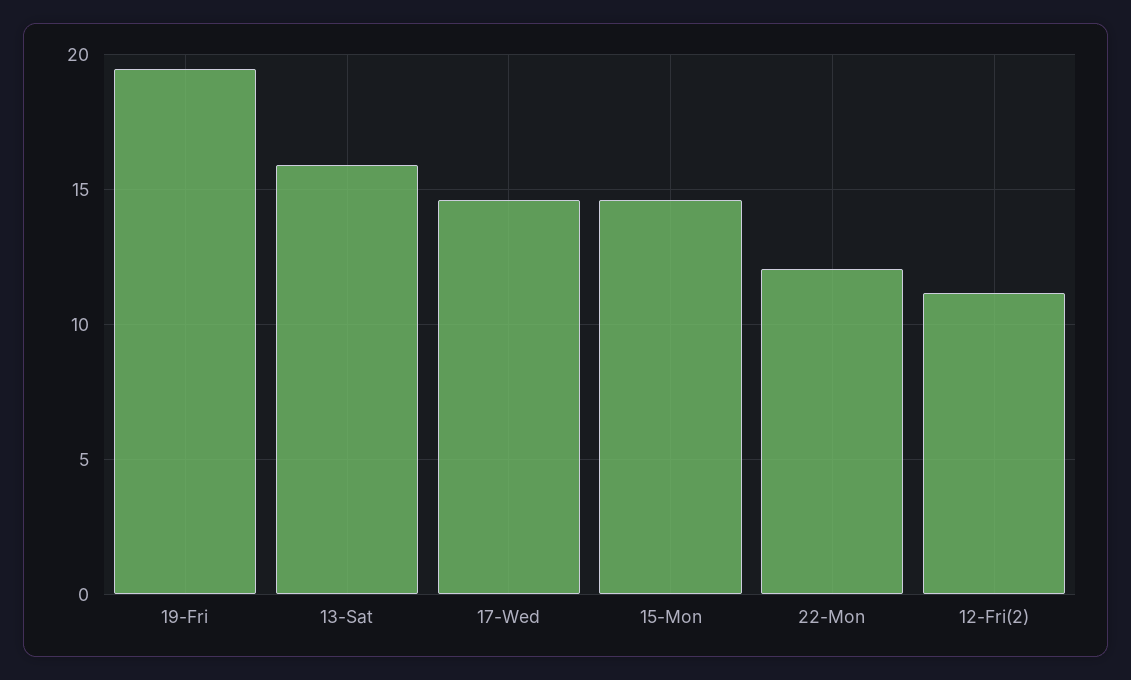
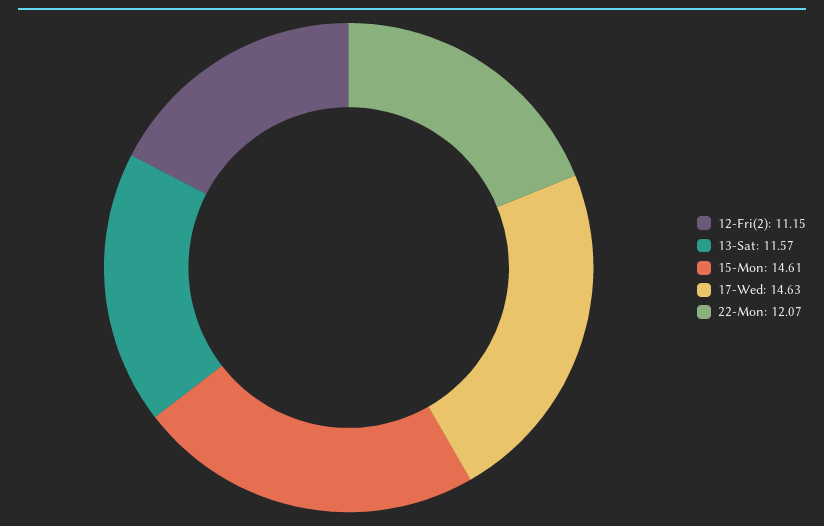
  {
-   "19-Fri": 19.5,
-   "13-Sat": 16,
+   "13-Sat": 11.57,
    "17-Wed": 14.63,
    "15-Mon": 14.61,
    "22-Mon": 12.07,
    "12-Fri(2)": 11.15
  }

